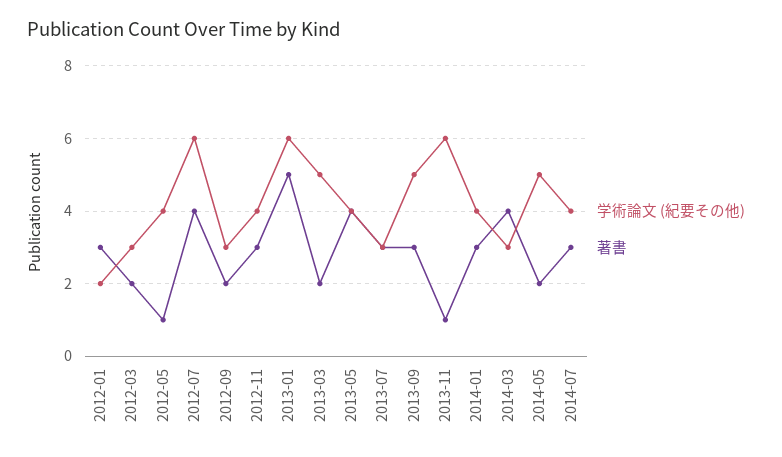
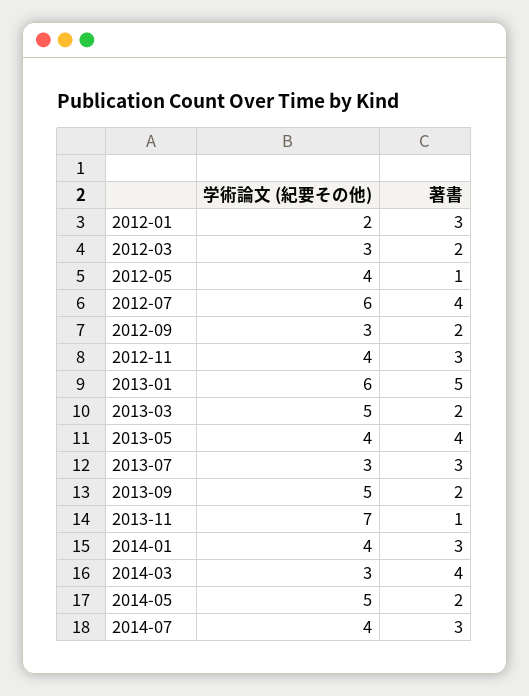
  {
    "学術論文 (紀要その他)": {
      "2012-01": 2,
      "2012-03": 3,
      "2012-05": 4,
      "2012-07": 6,
      "2012-09": 3,
      "2012-11": 4,
      "2013-01": 6,
      "2013-03": 5,
      "2013-05": 4,
      "2013-07": 3,
      "2013-09": 5,
-     "2013-11": 6,
+     "2013-11": 7,
      "2014-01": 4,
      "2014-03": 3,
      "2014-05": 5,
      "2014-07": 4
    },
    "著書": {
      "2012-01": 3,
      "2012-03": 2,
      "2012-05": 1,
      "2012-07": 4,
      "2012-09": 2,
      "2012-11": 3,
      "2013-01": 5,
      "2013-03": 2,
      "2013-05": 4,
      "2013-07": 3,
-     "2013-09": 3,
+     "2013-09": 2,
      "2013-11": 1,
      "2014-01": 3,
      "2014-03": 4,
      "2014-05": 2,
      "2014-07": 3
    }
  }

